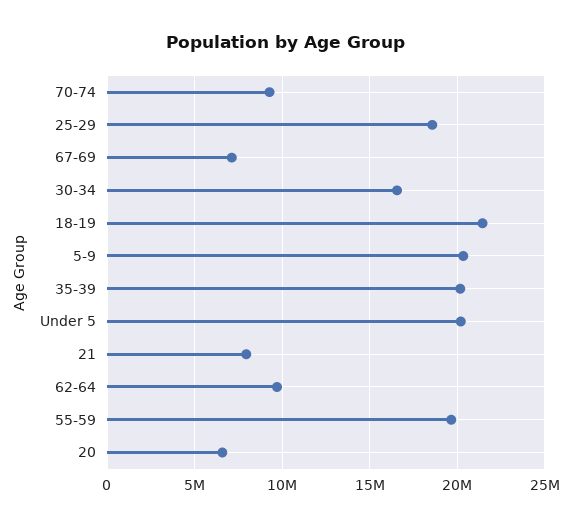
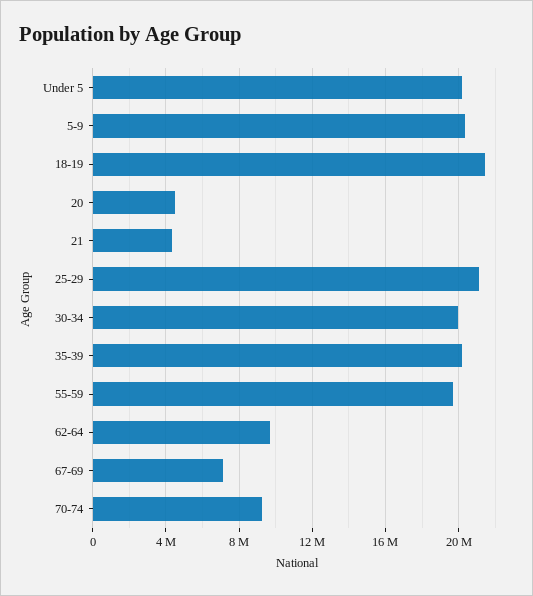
  {
    "70-74": 9500000,
-   "25-29": 18500000,
+   "25-29": 21000000,
    "67-69": 7000000,
-   "30-34": 16500000,
+   "30-34": 20000000,
    "18-19": 21500000,
    "5-9": 20500000,
    "35-39": 20000000,
    "Under 5": 20000000,
-   "21": 8000000,
+   "21": 4500000,
    "62-64": 9500000,
    "55-59": 19500000,
-   "20": 6500000
+   "20": 4500000
  }

